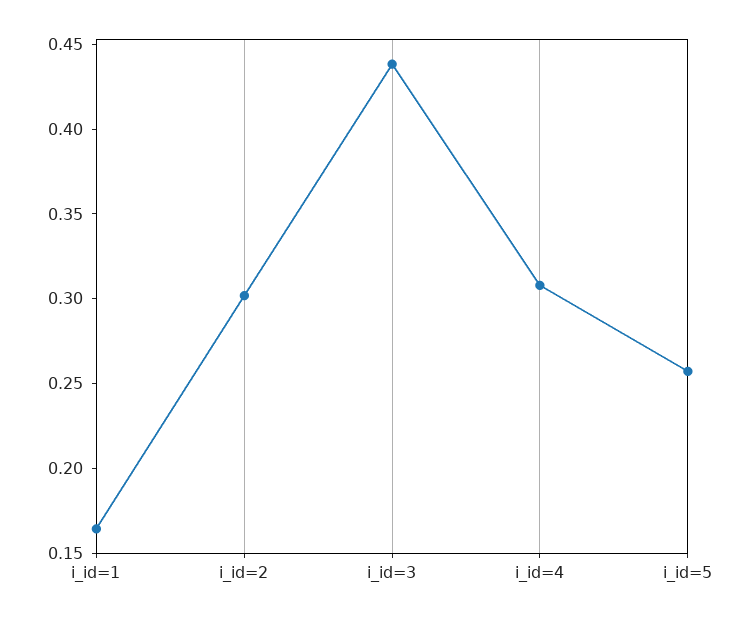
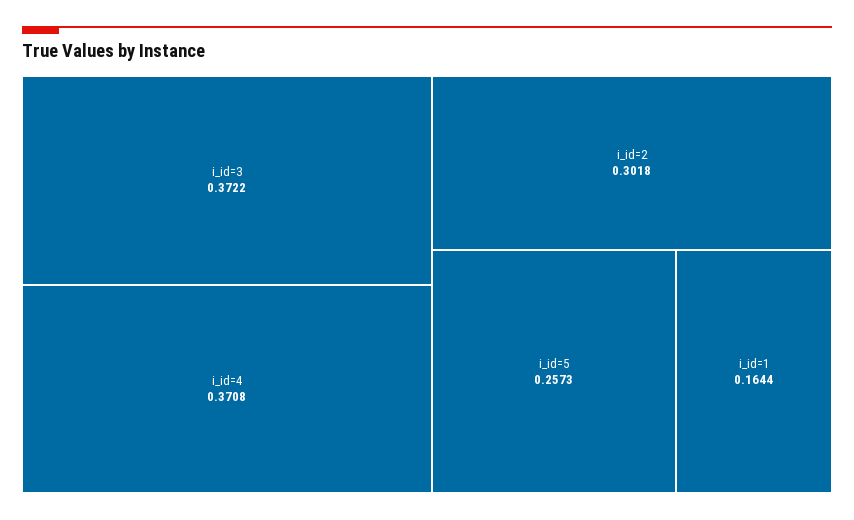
  {
    "i_id=1": 0.1644,
    "i_id=2": 0.3018,
-   "i_id=3": 0.44,
+   "i_id=3": 0.3722,
-   "i_id=4": 0.31,
+   "i_id=4": 0.3708,
    "i_id=5": 0.2573
  }

